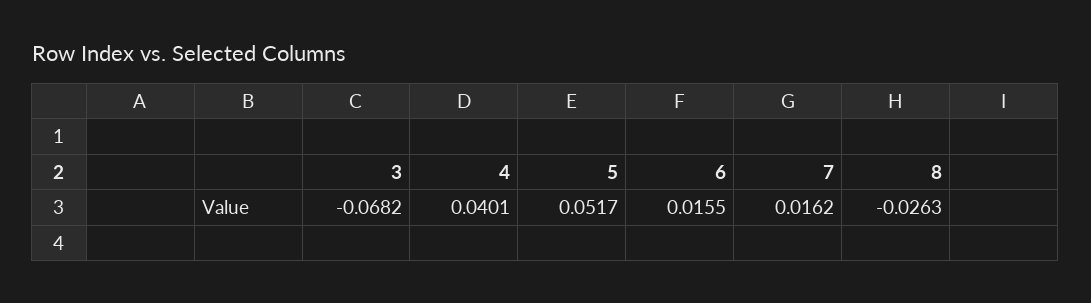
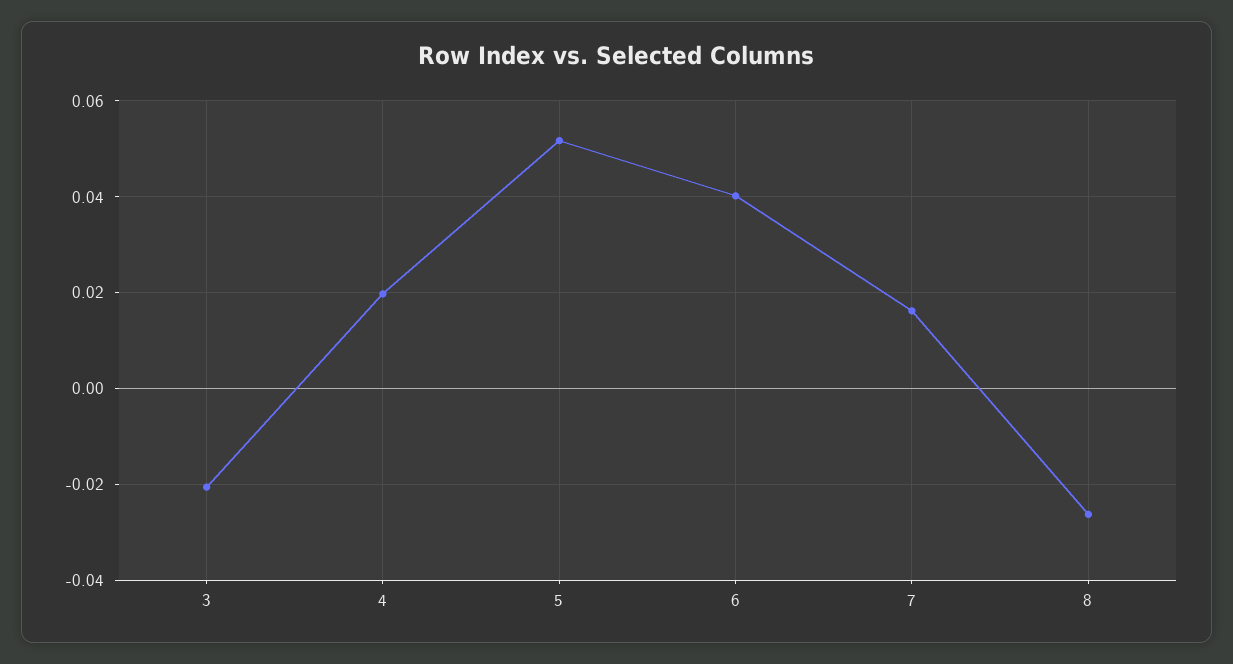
  {
-   "3": -0.0682,
+   "3": -0.02,
-   "4": 0.0401,
+   "4": 0.02,
    "5": 0.0517,
-   "6": 0.0155,
+   "6": 0.04,
    "7": 0.0162,
    "8": -0.0263
  }

